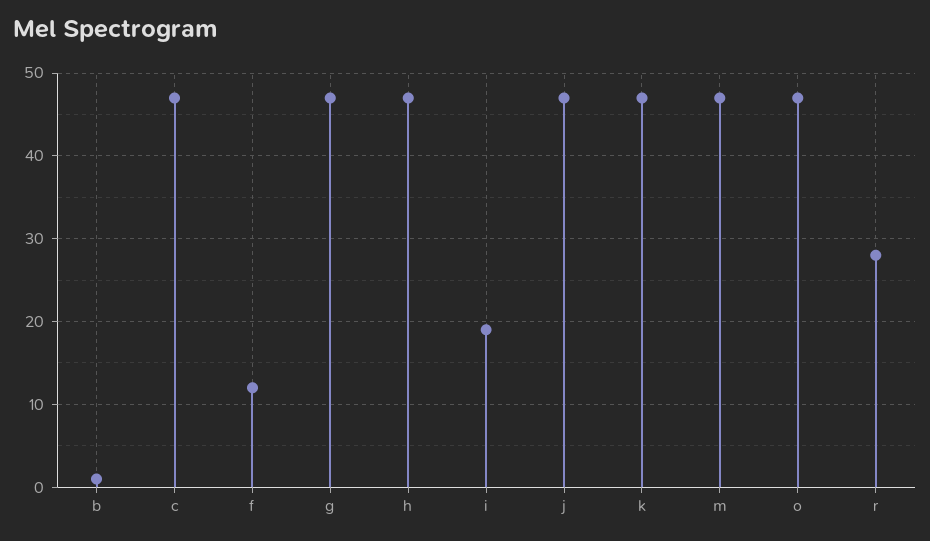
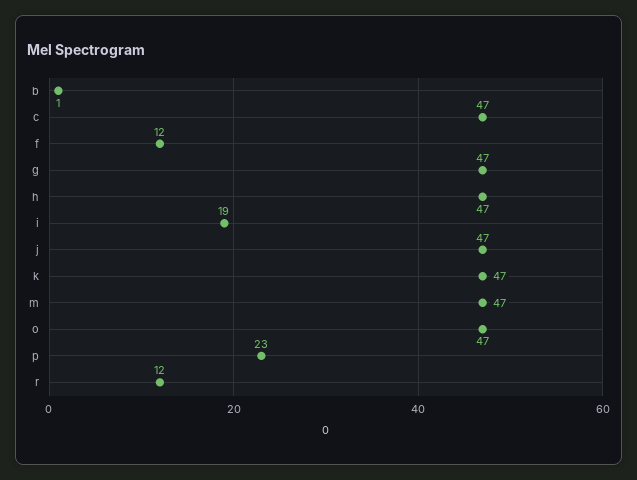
  {
    "b": 1,
    "c": 47,
    "f": 12,
    "g": 47,
    "h": 47,
    "i": 19,
    "j": 47,
    "k": 47,
    "m": 47,
    "o": 47,
-   "r": 28
+   "r": 12,
+   "p": 23
  }

